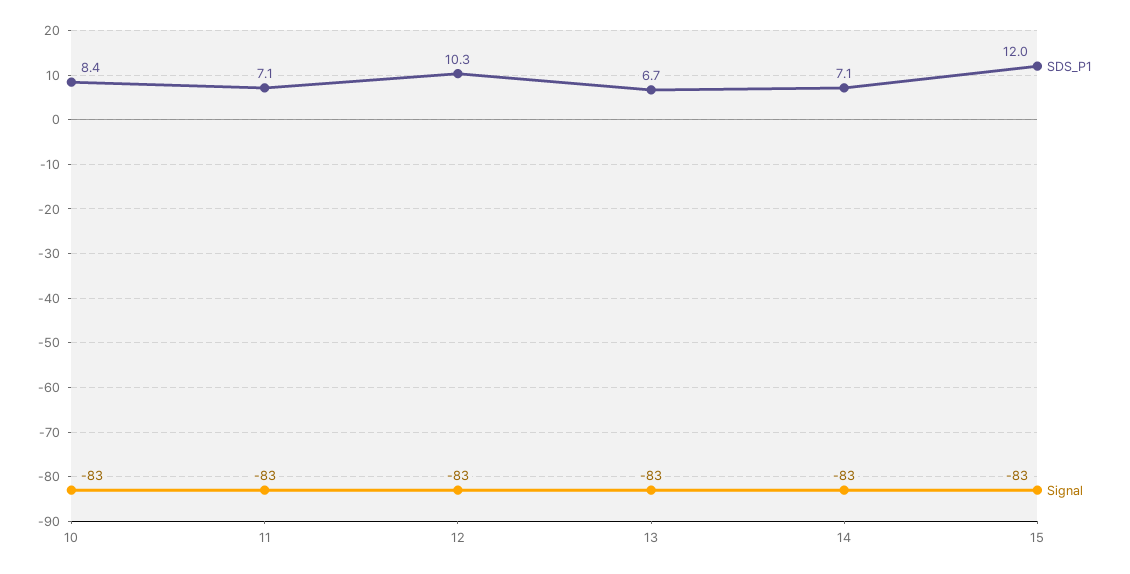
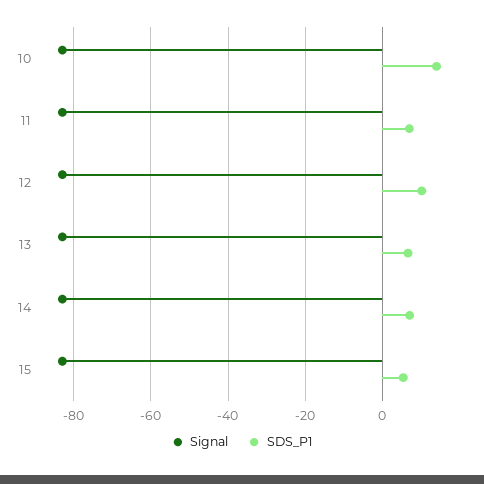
  {
    "SDS_P1": {
-     "10": 8.4,
+     "10": 14,
      "11": 7.1,
      "12": 10.3,
      "13": 6.7,
      "14": 7.1,
-     "15": 12
+     "15": 6
    },
    "Signal": {
      "10": -83,
      "11": -83,
      "12": -83,
      "13": -83,
      "14": -83,
      "15": -83
    }
  }

